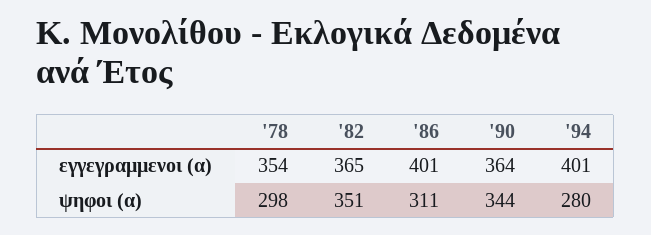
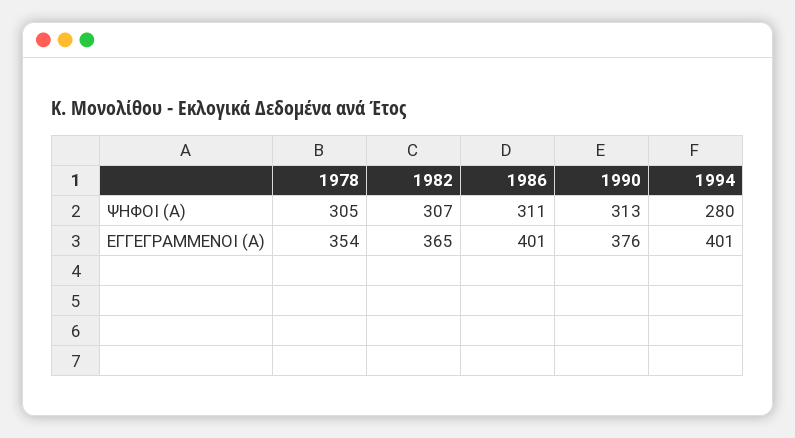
  {
    "'78": {
      "εγγεγραμμενοι (α)": 354,
-     "ψηφοι (α)": 298
+     "ψηφοι (α)": 305
    },
    "'82": {
      "εγγεγραμμενοι (α)": 365,
-     "ψηφοι (α)": 351
+     "ψηφοι (α)": 307
    },
    "'86": {
      "εγγεγραμμενοι (α)": 401,
      "ψηφοι (α)": 311
    },
    "'90": {
-     "εγγεγραμμενοι (α)": 364,
+     "εγγεγραμμενοι (α)": 376,
-     "ψηφοι (α)": 344
+     "ψηφοι (α)": 313
    },
    "'94": {
      "εγγεγραμμενοι (α)": 401,
      "ψηφοι (α)": 280
    }
  }

